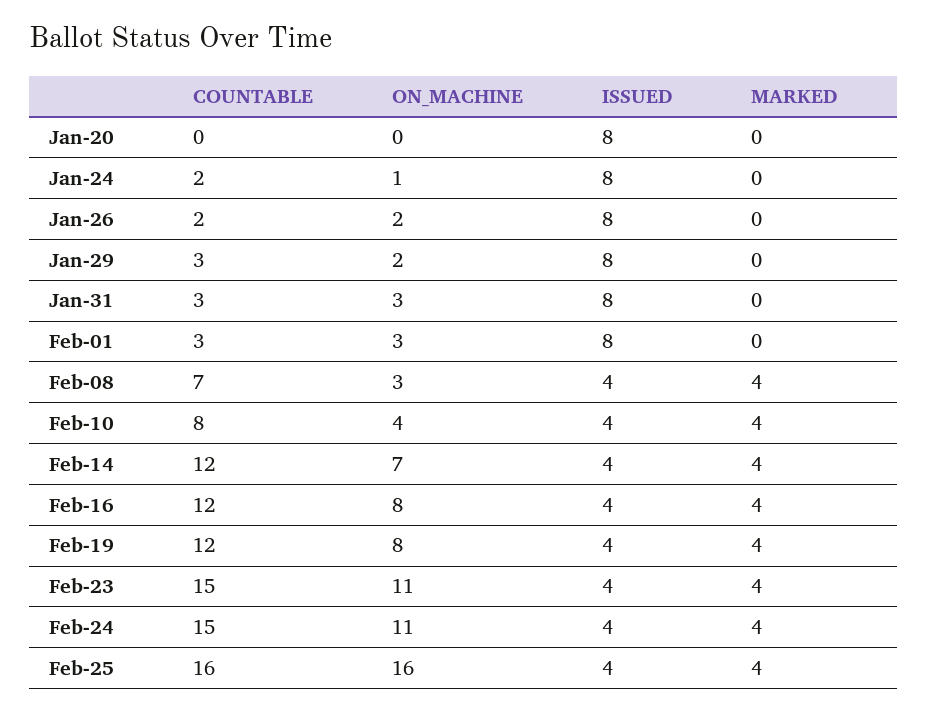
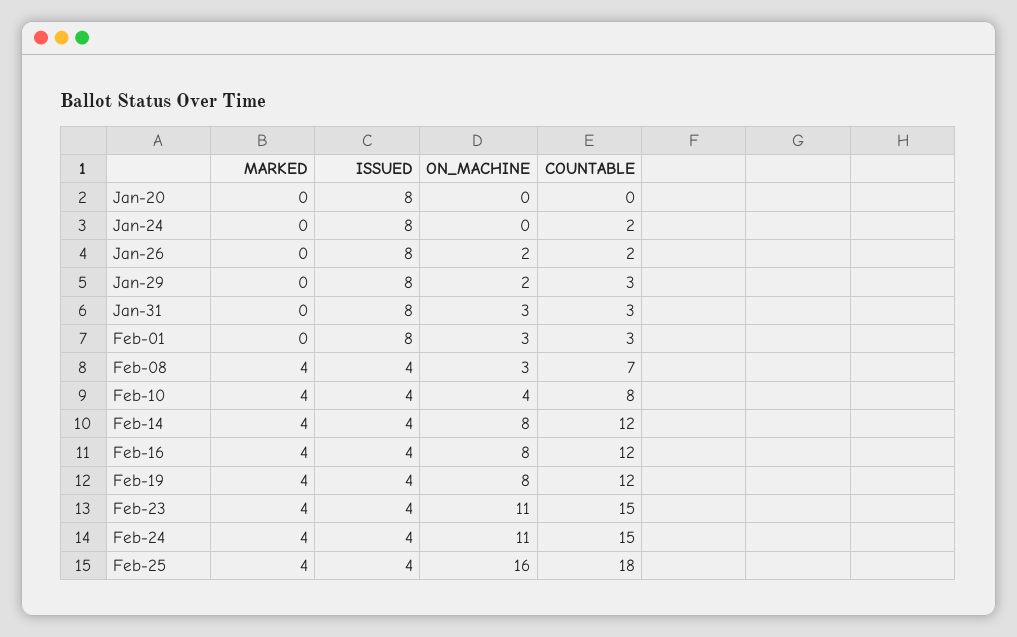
  {
    "COUNTABLE": {
      "Jan-20": 0,
      "Jan-24": 2,
      "Jan-26": 2,
      "Jan-29": 3,
      "Jan-31": 3,
      "Feb-01": 3,
      "Feb-08": 7,
      "Feb-10": 8,
      "Feb-14": 12,
      "Feb-16": 12,
      "Feb-19": 12,
      "Feb-23": 15,
      "Feb-24": 15,
-     "Feb-25": 16
+     "Feb-25": 18
    },
    "ON_MACHINE": {
      "Jan-20": 0,
-     "Jan-24": 1,
+     "Jan-24": 0,
      "Jan-26": 2,
      "Jan-29": 2,
      "Jan-31": 3,
      "Feb-01": 3,
      "Feb-08": 3,
      "Feb-10": 4,
-     "Feb-14": 7,
+     "Feb-14": 8,
      "Feb-16": 8,
      "Feb-19": 8,
      "Feb-23": 11,
      "Feb-24": 11,
      "Feb-25": 16
    },
    "ISSUED": {
      "Jan-20": 8,
      "Jan-24": 8,
      "Jan-26": 8,
      "Jan-29": 8,
      "Jan-31": 8,
      "Feb-01": 8,
      "Feb-08": 4,
      "Feb-10": 4,
      "Feb-14": 4,
      "Feb-16": 4,
      "Feb-19": 4,
      "Feb-23": 4,
      "Feb-24": 4,
      "Feb-25": 4
    },
    "MARKED": {
      "Jan-20": 0,
      "Jan-24": 0,
      "Jan-26": 0,
      "Jan-29": 0,
      "Jan-31": 0,
      "Feb-01": 0,
      "Feb-08": 4,
      "Feb-10": 4,
      "Feb-14": 4,
      "Feb-16": 4,
      "Feb-19": 4,
      "Feb-23": 4,
      "Feb-24": 4,
      "Feb-25": 4
    }
  }

